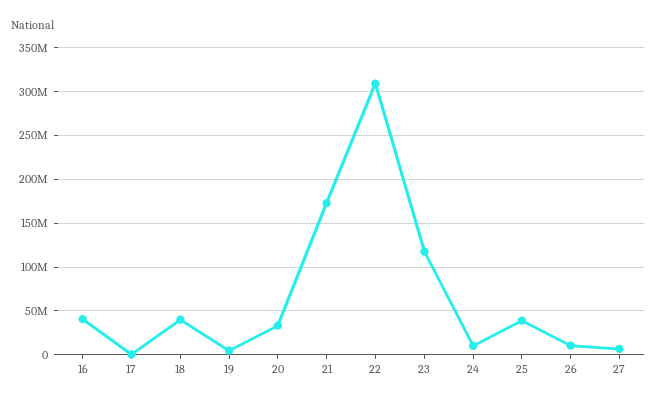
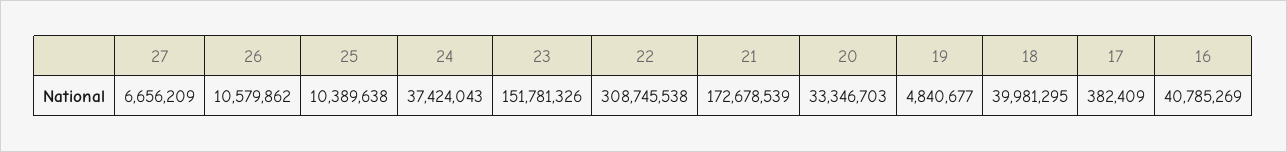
  {
    "16": 40785269,
    "17": 382409,
    "18": 39981295,
    "19": 4840677,
    "20": 33346703,
    "21": 172678539,
    "22": 308745538,
-   "23": 120000000,
+   "23": 151781326,
-   "24": 10000000,
+   "24": 37424043,
-   "25": 40000000,
+   "25": 10389638,
    "26": 10579862,
    "27": 6656209
  }

